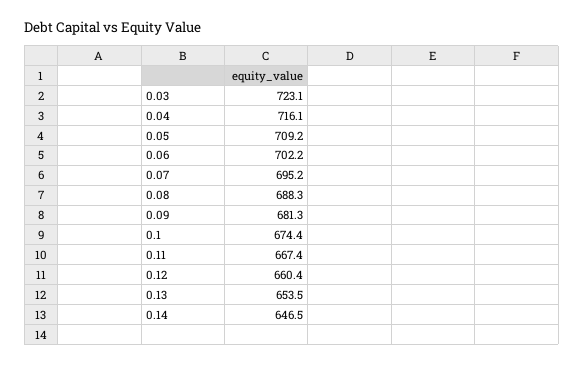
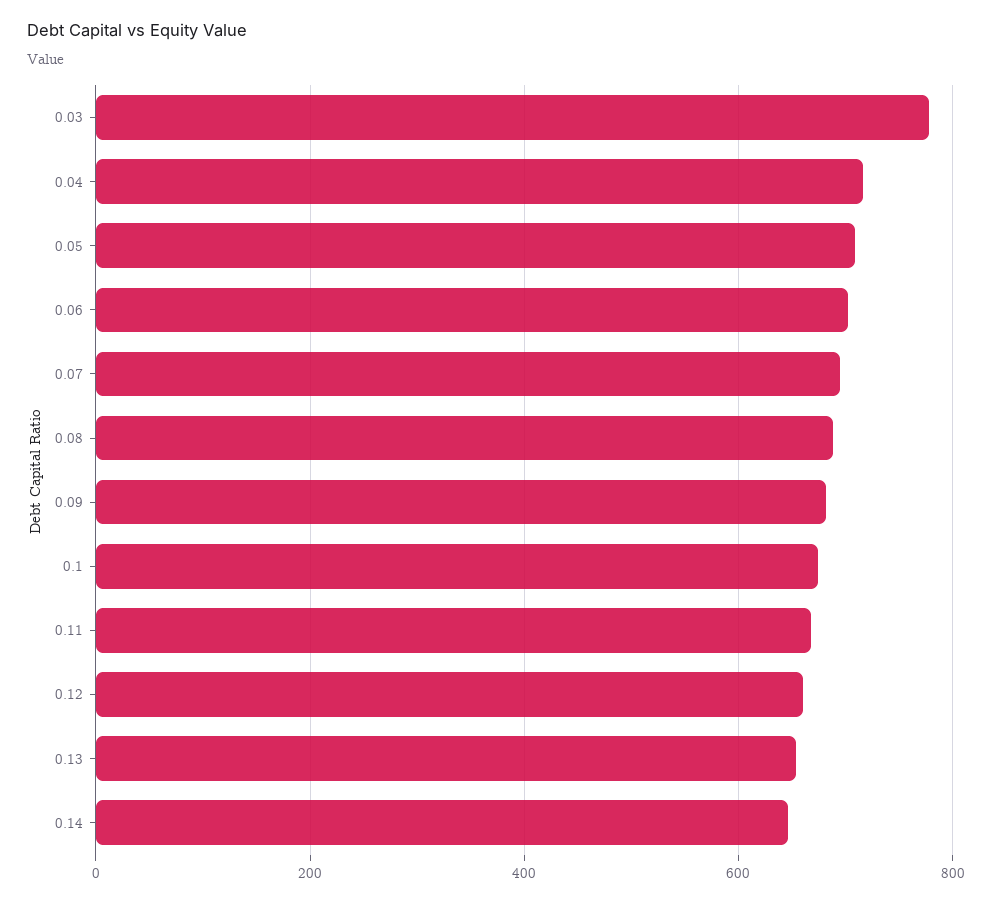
  {
-   "0.03": 723.1,
+   "0.03": 780,
    "0.04": 716.1,
    "0.05": 709.2,
    "0.06": 702.2,
    "0.07": 695.2,
    "0.08": 688.3,
    "0.09": 681.3,
    "0.1": 674.4,
    "0.11": 667.4,
    "0.12": 660.4,
    "0.13": 653.5,
    "0.14": 646.5
  }

